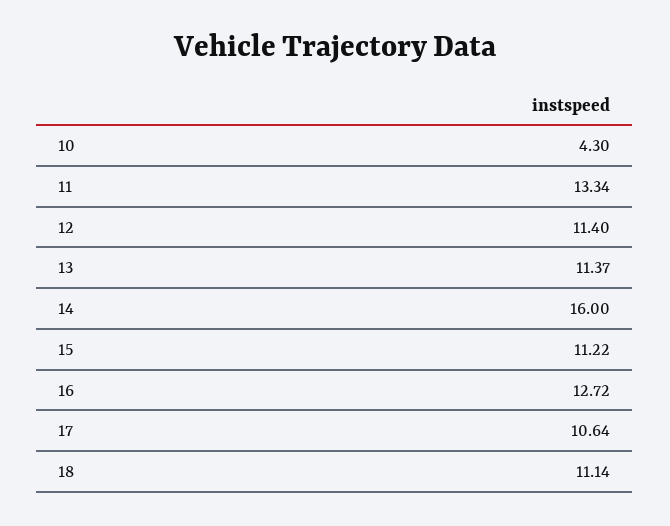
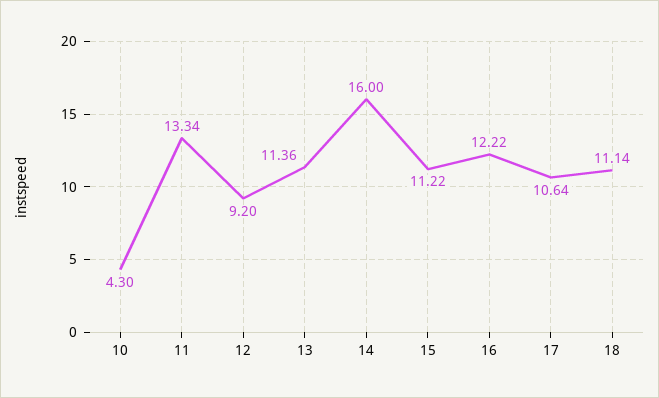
  {
    "10": 4.3,
    "11": 13.34,
-   "12": 11.4,
+   "12": 9.2,
-   "13": 11.37,
+   "13": 11.36,
    "14": 16,
    "15": 11.22,
-   "16": 12.72,
+   "16": 12.22,
    "17": 10.64,
    "18": 11.14
  }

